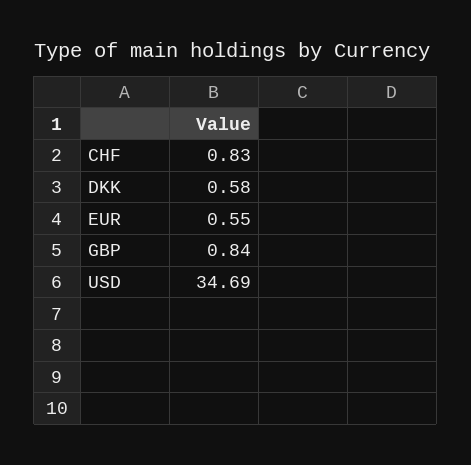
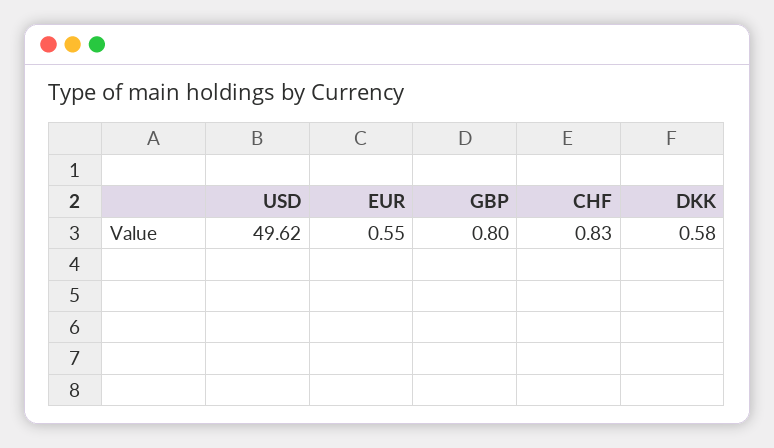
  {
    "CHF": 0.83,
    "DKK": 0.58,
    "EUR": 0.55,
-   "GBP": 0.84,
+   "GBP": 0.8,
-   "USD": 34.69
+   "USD": 49.62
  }

